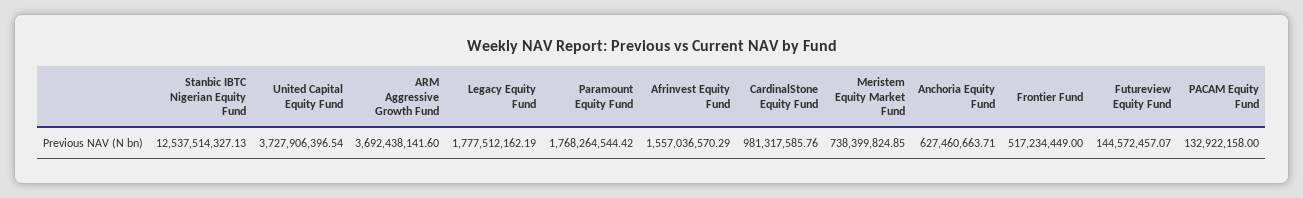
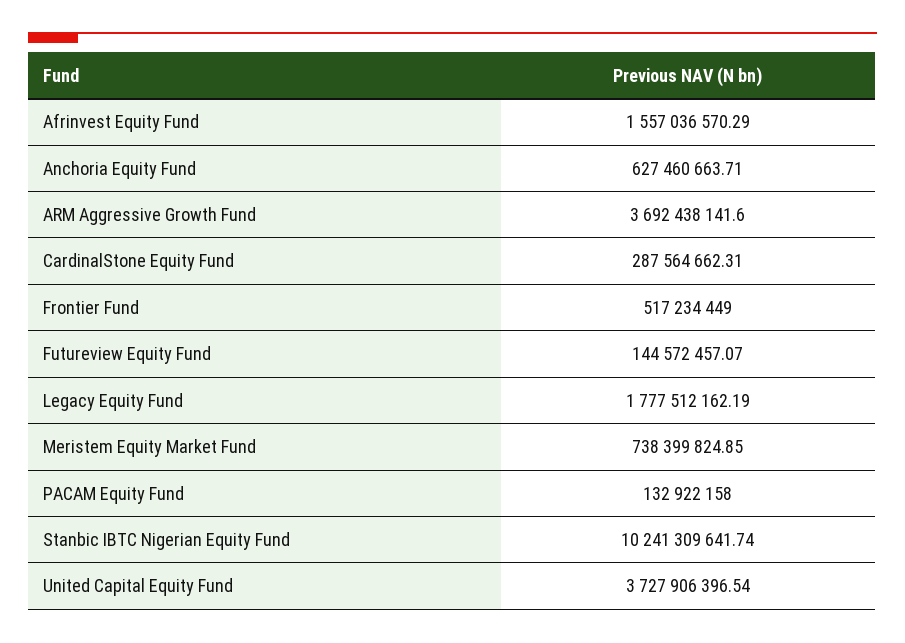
  {
-   "Stanbic IBTC Nigerian Equity Fund": 12537514327.13,
+   "Stanbic IBTC Nigerian Equity Fund": 10241309641.74,
    "United Capital Equity Fund": 3727906396.54,
    "ARM Aggressive Growth Fund": 3692438141.6,
    "Legacy Equity Fund": 1777512162.19,
-   "Paramount Equity Fund": 1768264544.42,
    "Afrinvest Equity Fund": 1557036570.29,
-   "CardinalStone Equity Fund": 981317585.76,
+   "CardinalStone Equity Fund": 287564662.31,
    "Meristem Equity Market Fund": 738399824.85,
    "Anchoria Equity Fund": 627460663.71,
    "Frontier Fund": 517234449,
    "Futureview Equity Fund": 144572457.07,
    "PACAM Equity Fund": 132922158
  }

